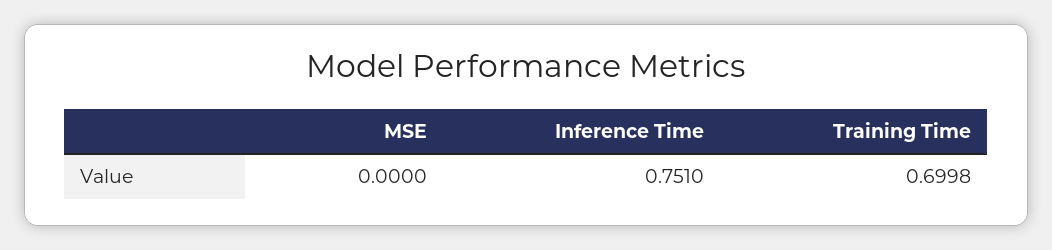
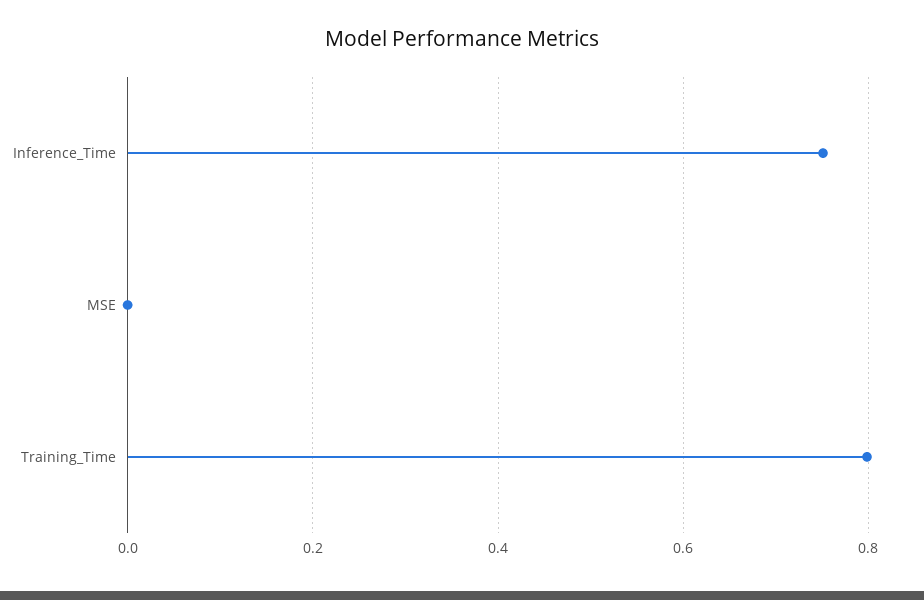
  {
    "MSE": 0,
    "Inference Time": 0.751,
-   "Training Time": 0.6998
+   "Training Time": 0.8
  }

